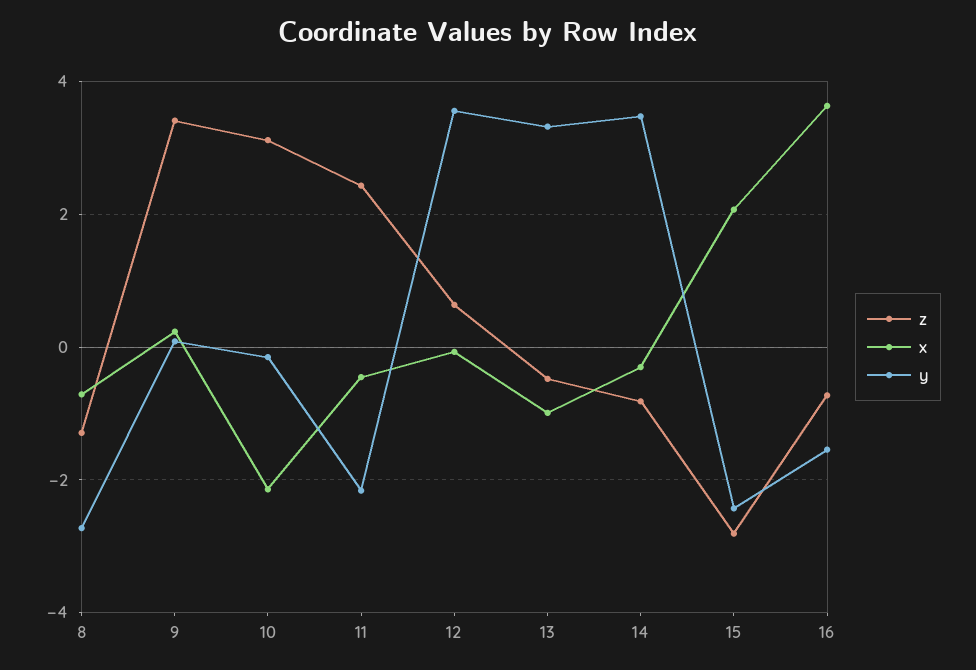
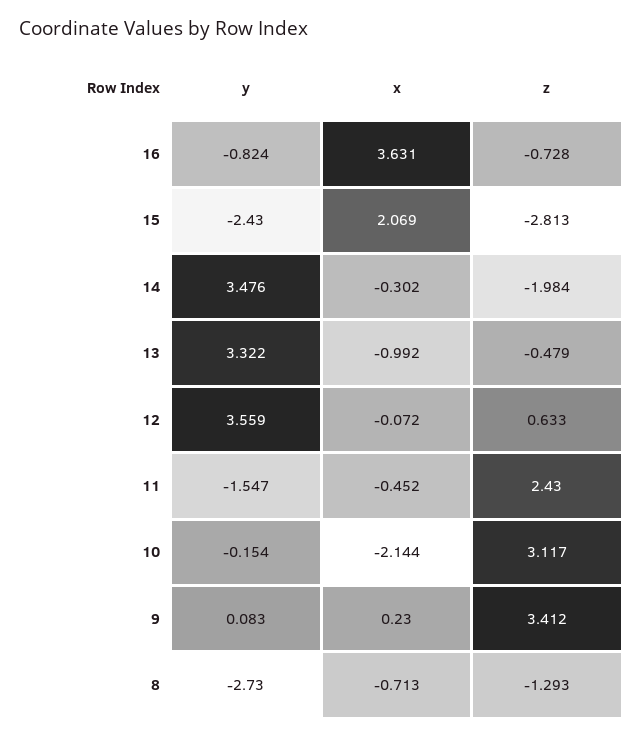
  {
    "z": {
      "8": -1.293,
      "9": 3.412,
      "10": 3.117,
      "11": 2.43,
      "12": 0.633,
      "13": -0.479,
-     "14": -0.8,
+     "14": -1.984,
      "15": -2.813,
      "16": -0.728
    },
    "x": {
      "8": -0.713,
      "9": 0.23,
      "10": -2.144,
      "11": -0.452,
      "12": -0.072,
      "13": -0.992,
      "14": -0.302,
      "15": 2.069,
      "16": 3.631
    },
    "y": {
      "8": -2.73,
      "9": 0.083,
      "10": -0.154,
-     "11": -2.2,
+     "11": -1.547,
      "12": 3.559,
      "13": 3.322,
      "14": 3.476,
      "15": -2.43,
-     "16": -1.6
+     "16": -0.824
    }
  }

